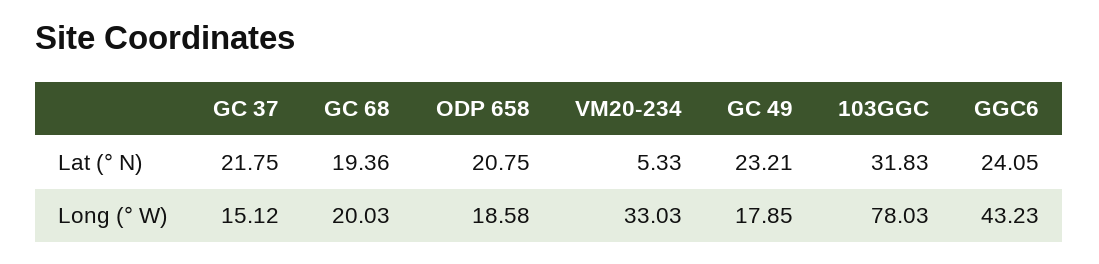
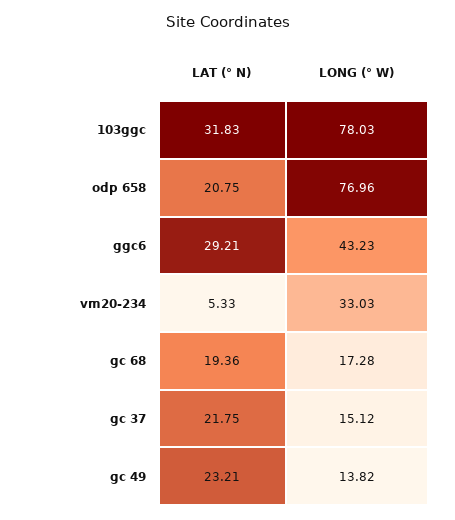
  {
    "GC 37": {
      "Lat (° N)": 21.75,
      "Long (° W)": 15.12
    },
    "GC 68": {
      "Lat (° N)": 19.36,
-     "Long (° W)": 20.03
+     "Long (° W)": 17.28
    },
    "ODP 658": {
      "Lat (° N)": 20.75,
-     "Long (° W)": 18.58
+     "Long (° W)": 76.96
    },
    "VM20-234": {
      "Lat (° N)": 5.33,
      "Long (° W)": 33.03
    },
    "GC 49": {
      "Lat (° N)": 23.21,
-     "Long (° W)": 17.85
+     "Long (° W)": 13.82
    },
    "103GGC": {
      "Lat (° N)": 31.83,
      "Long (° W)": 78.03
    },
    "GGC6": {
-     "Lat (° N)": 24.05,
+     "Lat (° N)": 29.21,
      "Long (° W)": 43.23
    }
  }

